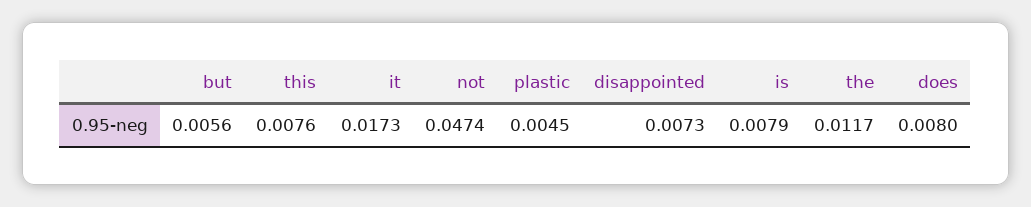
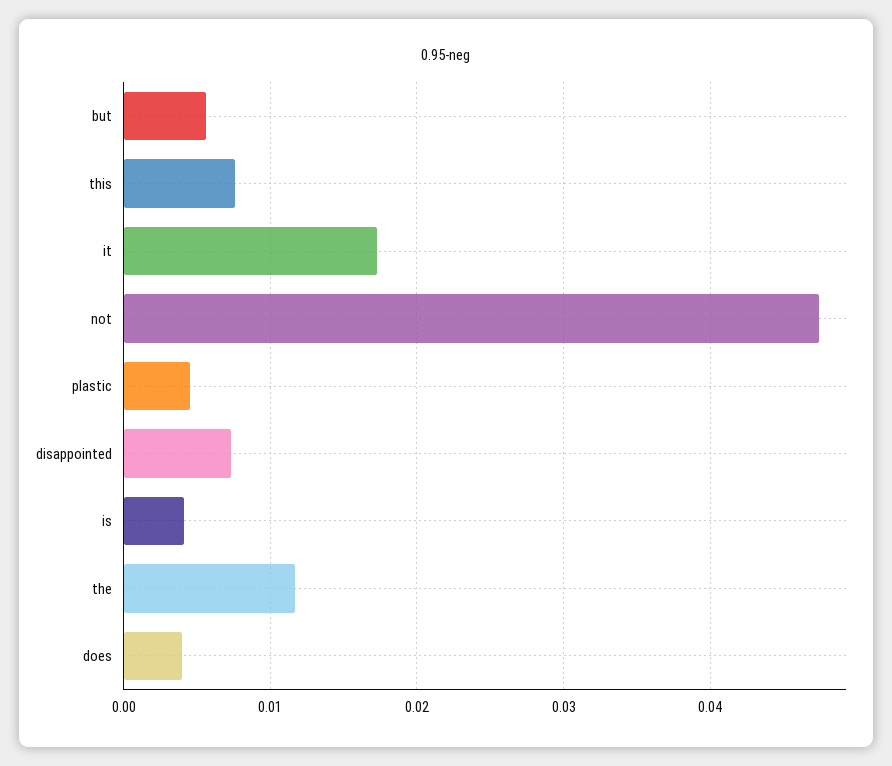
  {
    "but": 0.0056,
    "this": 0.0076,
    "it": 0.0173,
    "not": 0.0474,
    "plastic": 0.0045,
    "disappointed": 0.0073,
-   "is": 0.0079,
+   "is": 0.004,
    "the": 0.0117,
-   "does": 0.008
+   "does": 0.004
  }

